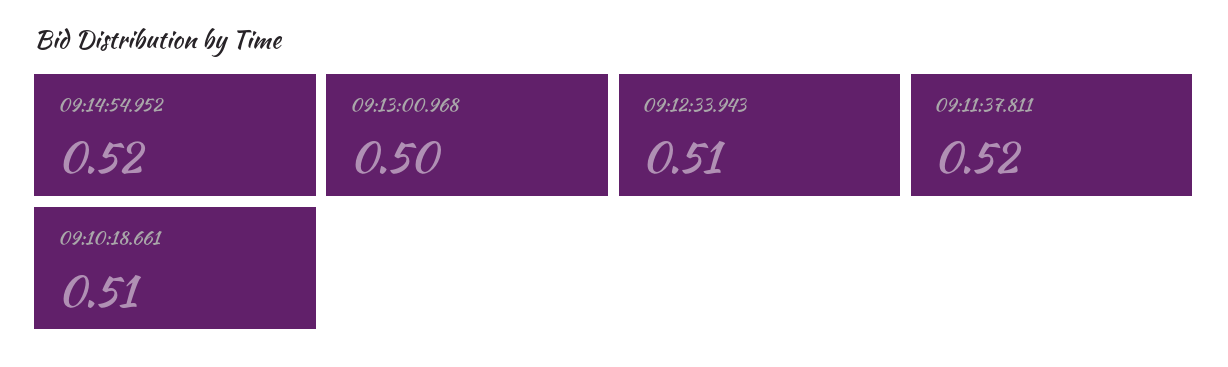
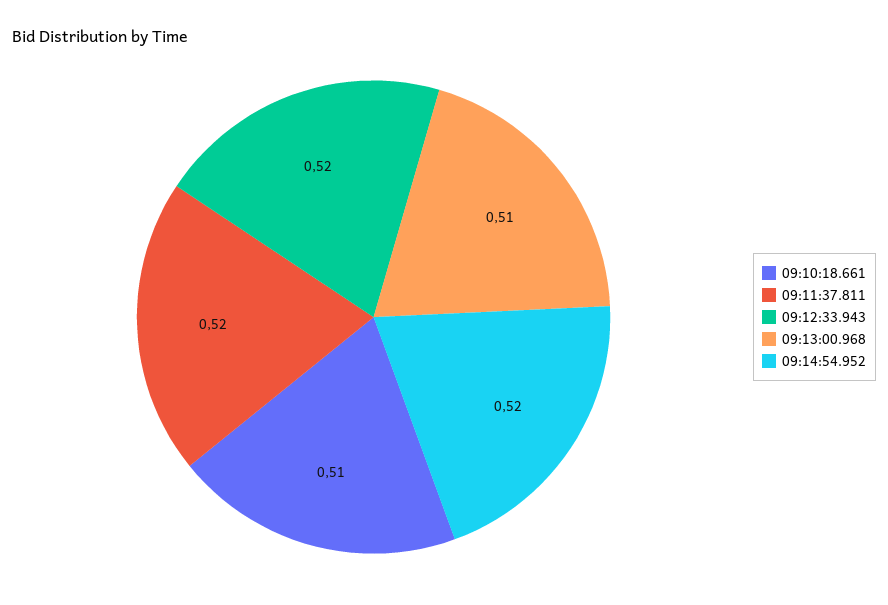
  {
    "09:14:54.952": 0.52,
-   "09:13:00.968": 0.5,
+   "09:13:00.968": 0.51,
-   "09:12:33.943": 0.51,
+   "09:12:33.943": 0.52,
    "09:11:37.811": 0.52,
    "09:10:18.661": 0.51
  }

